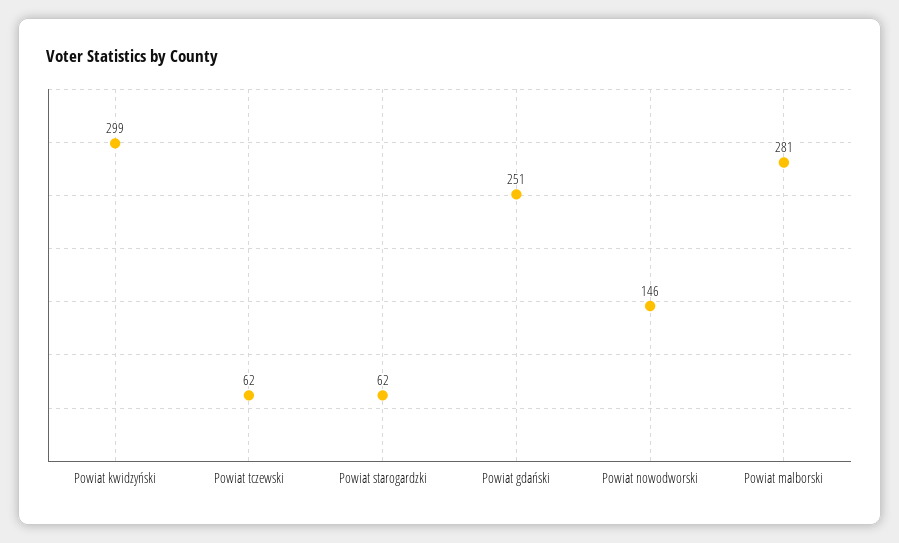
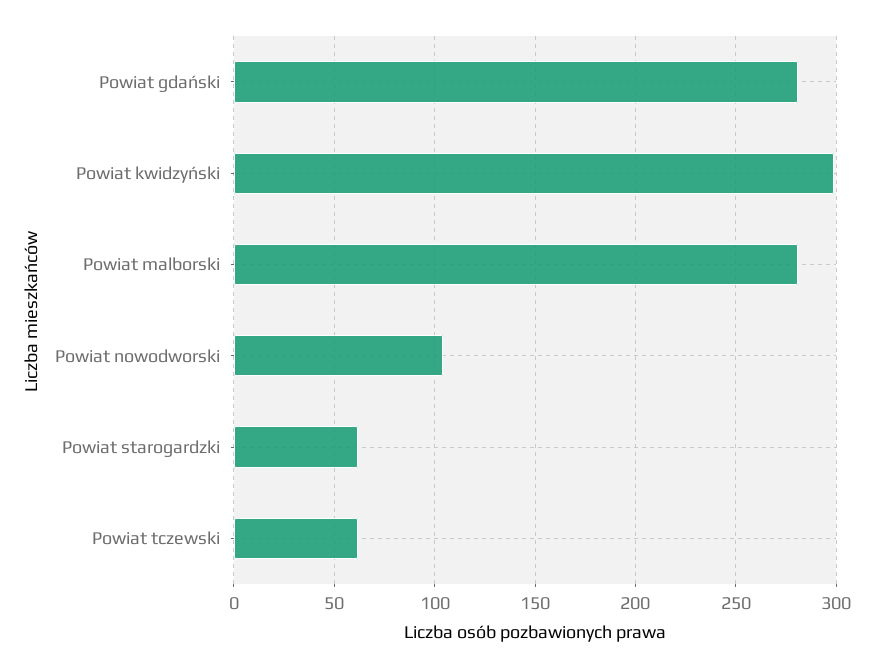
  {
    "Powiat kwidzyński": 299,
    "Powiat tczewski": 62,
    "Powiat starogardzki": 62,
-   "Powiat gdański": 251,
+   "Powiat gdański": 280,
-   "Powiat nowodworski": 146,
+   "Powiat nowodworski": 105,
    "Powiat malborski": 281
  }

